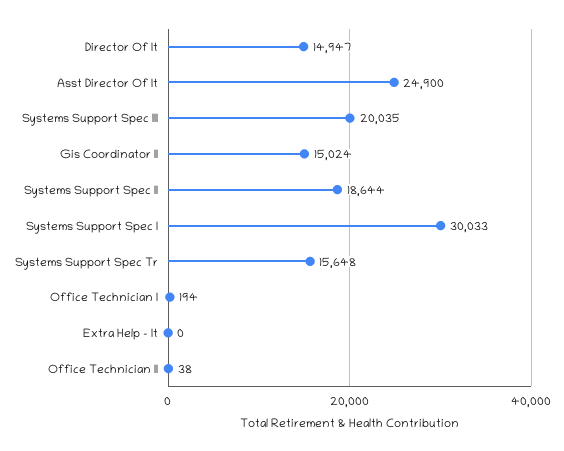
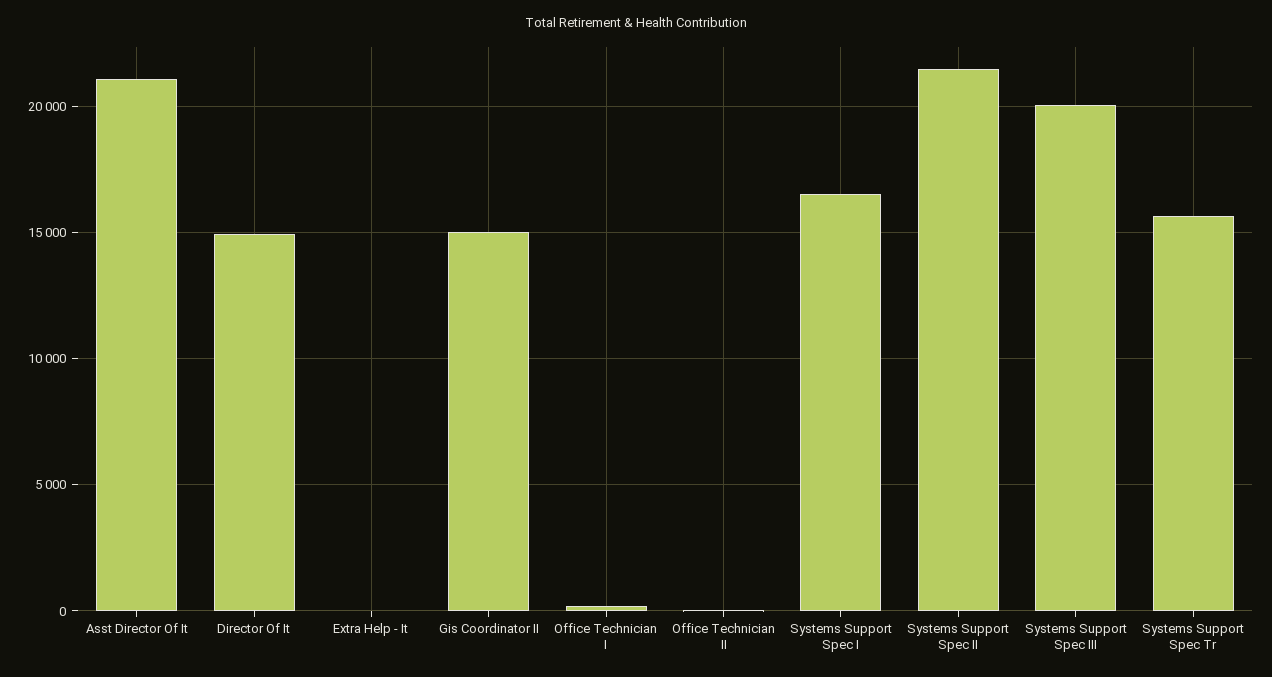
  {
    "Director Of It": 14947,
-   "Asst Director Of It": 24900,
+   "Asst Director Of It": 21000,
    "Systems Support Spec III": 20035,
    "Gis Coordinator II": 15024,
-   "Systems Support Spec II": 18644,
+   "Systems Support Spec II": 21500,
-   "Systems Support Spec I": 30033,
+   "Systems Support Spec I": 16500,
    "Systems Support Spec Tr": 15648,
    "Office Technician I": 194,
    "Extra Help - It": 0,
    "Office Technician II": 38
  }

